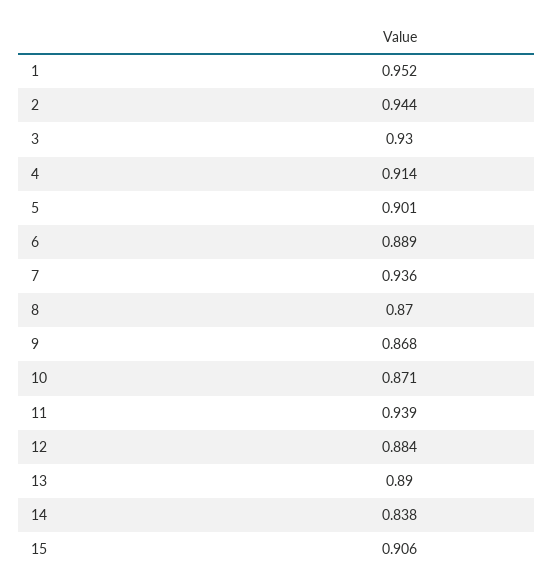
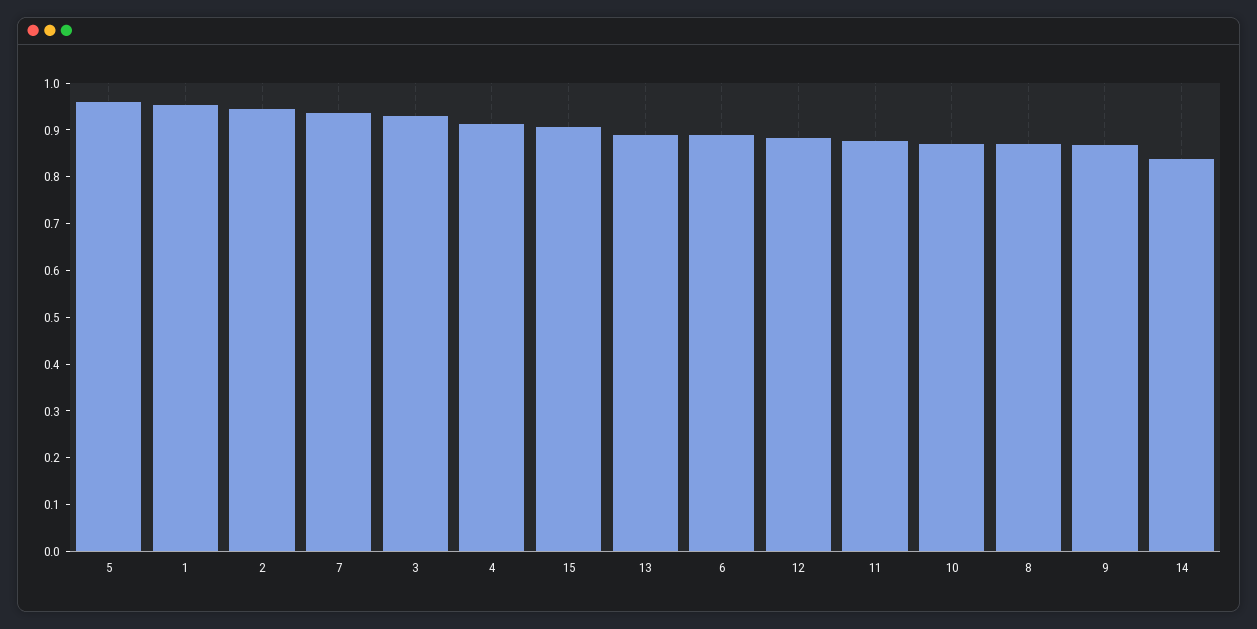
  {
    "1": 0.952,
    "2": 0.944,
    "3": 0.93,
    "4": 0.914,
-   "5": 0.901,
+   "5": 0.96,
    "6": 0.889,
    "7": 0.936,
    "8": 0.87,
    "9": 0.868,
    "10": 0.871,
-   "11": 0.939,
+   "11": 0.88,
    "12": 0.884,
    "13": 0.89,
    "14": 0.838,
    "15": 0.906
  }

